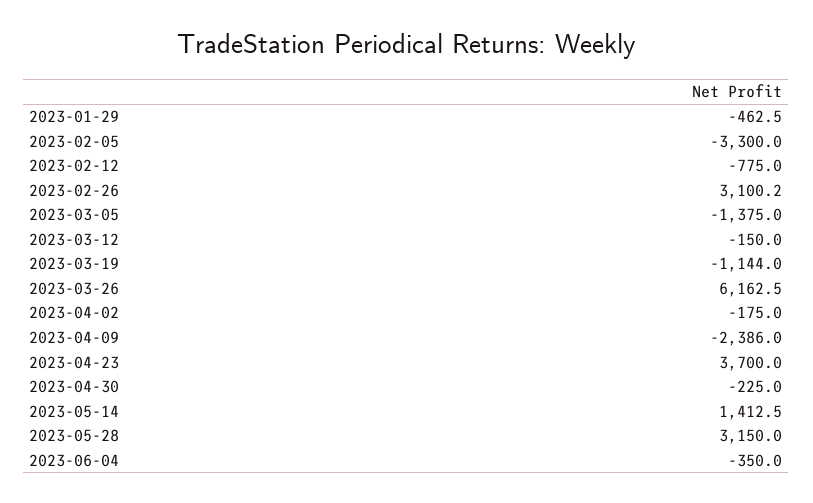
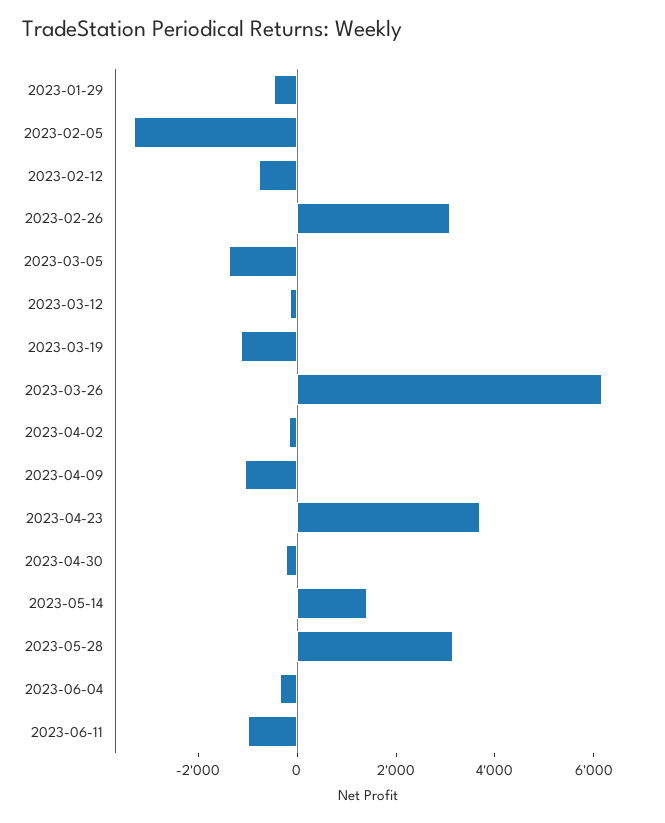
  {
    "2023-01-29": -462.5,
    "2023-02-05": -3300,
    "2023-02-12": -775,
    "2023-02-26": 3100.2,
    "2023-03-05": -1375,
    "2023-03-12": -150,
    "2023-03-19": -1144,
    "2023-03-26": 6162.5,
    "2023-04-02": -175,
-   "2023-04-09": -2386,
+   "2023-04-09": -1000,
    "2023-04-23": 3700,
    "2023-04-30": -225,
    "2023-05-14": 1412.5,
    "2023-05-28": 3150,
-   "2023-06-04": -350
+   "2023-06-04": -350,
+   "2023-06-11": -1000
  }

